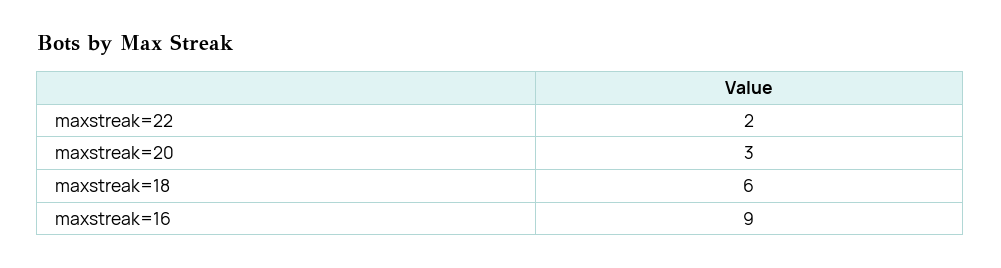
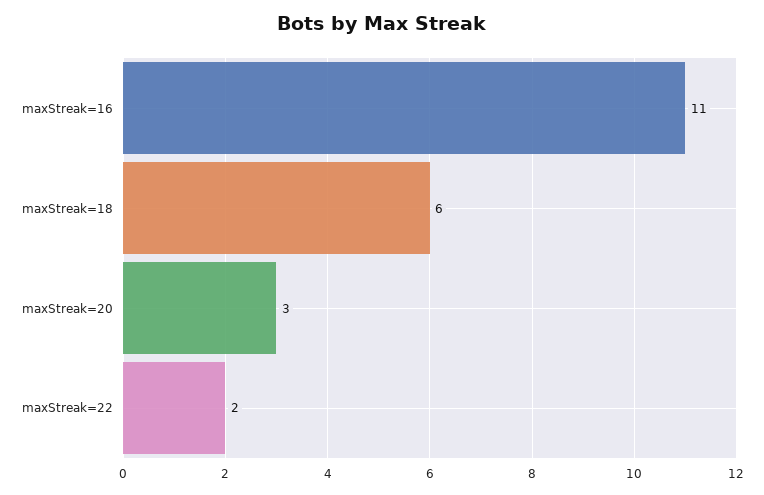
  {
    "maxstreak=22": 2,
    "maxstreak=20": 3,
    "maxstreak=18": 6,
-   "maxstreak=16": 9
+   "maxstreak=16": 11
  }

